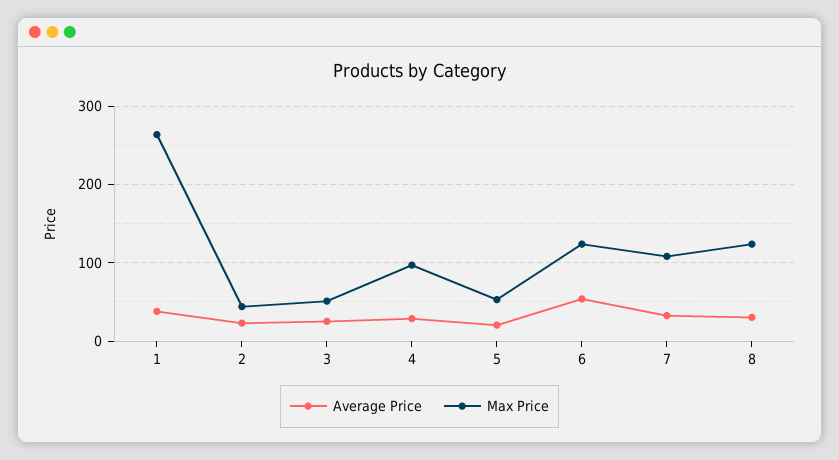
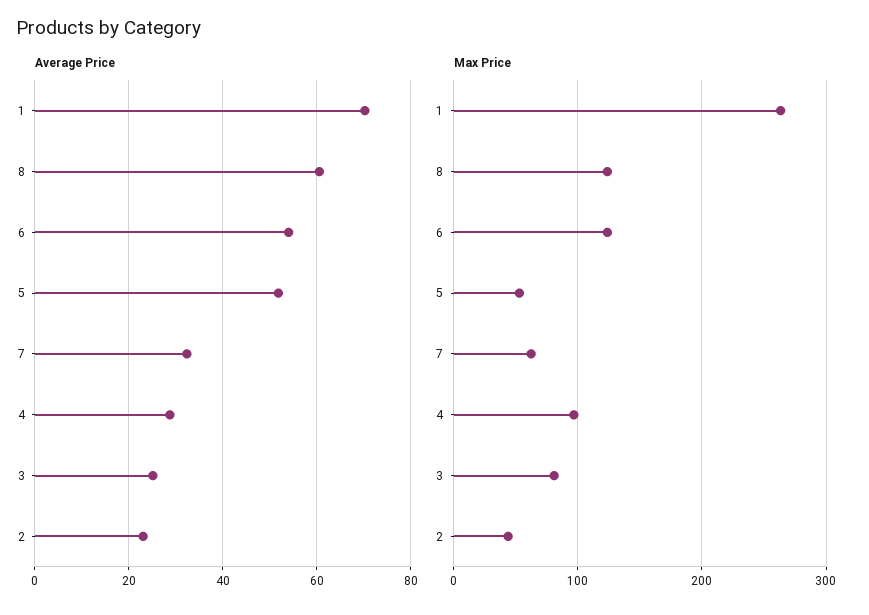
  {
    "Average Price": {
-     "1": 40,
+     "1": 70,
      "2": 24,
      "3": 26,
      "4": 28,
-     "5": 20,
+     "5": 52,
      "6": 54,
      "7": 32,
-     "8": 30
+     "8": 60
    },
    "Max Price": {
      "1": 260,
      "2": 40,
-     "3": 50,
+     "3": 80,
      "4": 100,
      "5": 50,
      "6": 120,
-     "7": 110,
+     "7": 60,
      "8": 120
    }
  }

